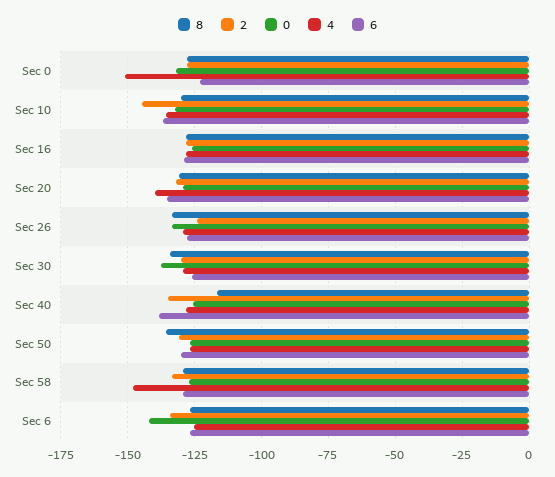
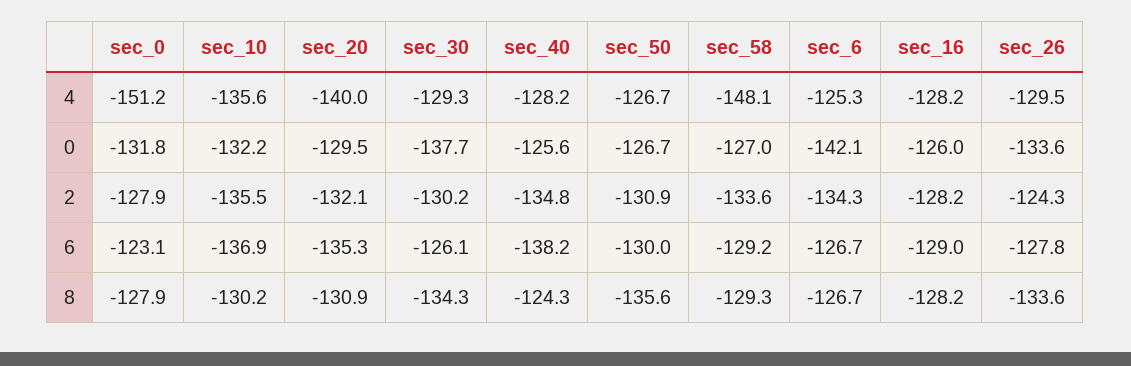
  {
    "8": {
      "Sec 0": -127.9,
      "Sec 10": -130.2,
      "Sec 16": -128.2,
      "Sec 20": -130.9,
      "Sec 26": -133.6,
      "Sec 30": -134.3,
-     "Sec 40": -117.5,
+     "Sec 40": -124.3,
      "Sec 50": -135.6,
      "Sec 58": -129.3,
      "Sec 6": -126.7
    },
    "2": {
      "Sec 0": -127.9,
-     "Sec 10": -145,
+     "Sec 10": -135.5,
      "Sec 16": -128.2,
      "Sec 20": -132.1,
      "Sec 26": -124.3,
      "Sec 30": -130.2,
      "Sec 40": -134.8,
      "Sec 50": -130.9,
      "Sec 58": -133.6,
      "Sec 6": -134.3
    },
    "0": {
      "Sec 0": -131.8,
      "Sec 10": -132.2,
      "Sec 16": -126,
      "Sec 20": -129.5,
      "Sec 26": -133.6,
      "Sec 30": -137.7,
      "Sec 40": -125.6,
      "Sec 50": -126.7,
      "Sec 58": -127,
      "Sec 6": -142.1
    },
    "4": {
      "Sec 0": -151.2,
      "Sec 10": -135.6,
      "Sec 16": -128.2,
      "Sec 20": -140,
      "Sec 26": -129.5,
      "Sec 30": -129.3,
      "Sec 40": -128.2,
      "Sec 50": -126.7,
      "Sec 58": -148.1,
      "Sec 6": -125.3
    },
    "6": {
      "Sec 0": -123.1,
      "Sec 10": -136.9,
      "Sec 16": -129,
      "Sec 20": -135.3,
      "Sec 26": -127.8,
      "Sec 30": -126.1,
      "Sec 40": -138.2,
      "Sec 50": -130,
      "Sec 58": -129.2,
      "Sec 6": -126.7
    }
  }

